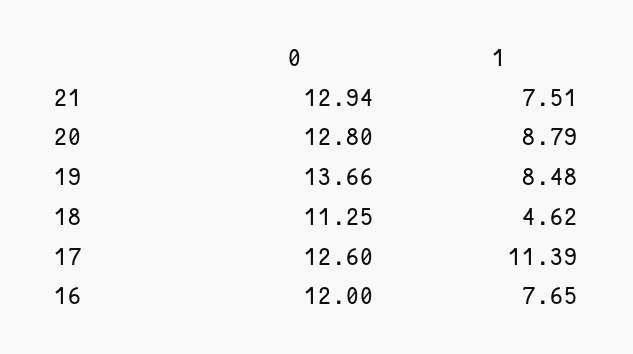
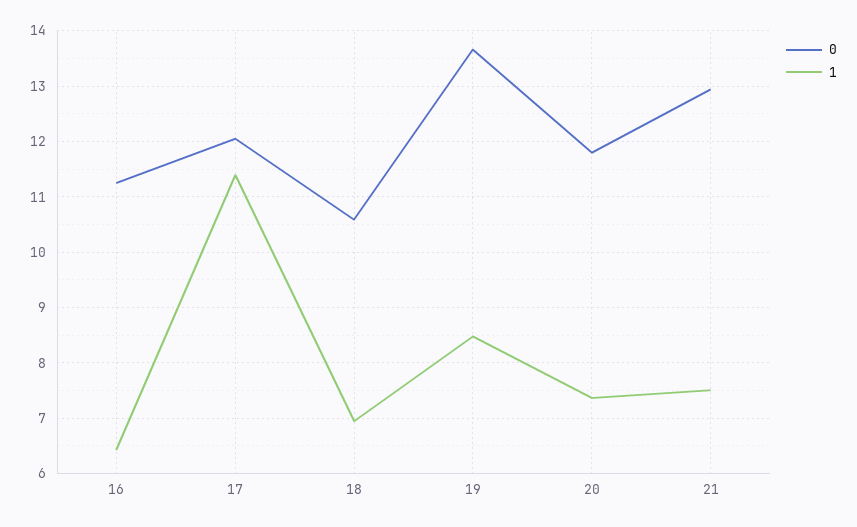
  {
    "0": {
      "21": 12.94,
-     "20": 12.8,
+     "20": 11.8,
      "19": 13.66,
-     "18": 11.25,
+     "18": 10.6,
-     "17": 12.6,
+     "17": 12,
-     "16": 12
+     "16": 11.2
    },
    "1": {
      "21": 7.51,
-     "20": 8.79,
+     "20": 7.4,
      "19": 8.48,
-     "18": 4.62,
+     "18": 7,
      "17": 11.39,
-     "16": 7.65
+     "16": 6.4
    }
  }

